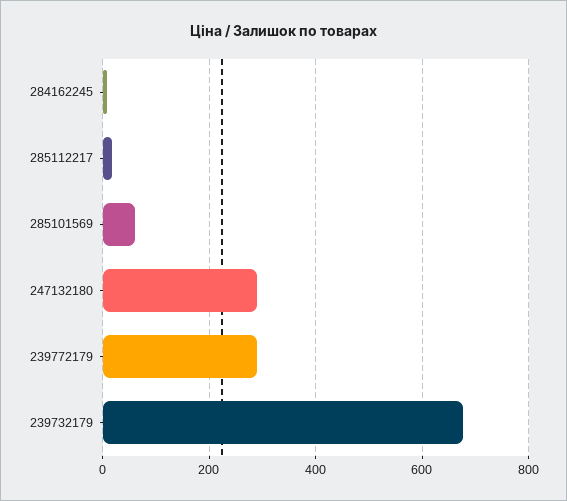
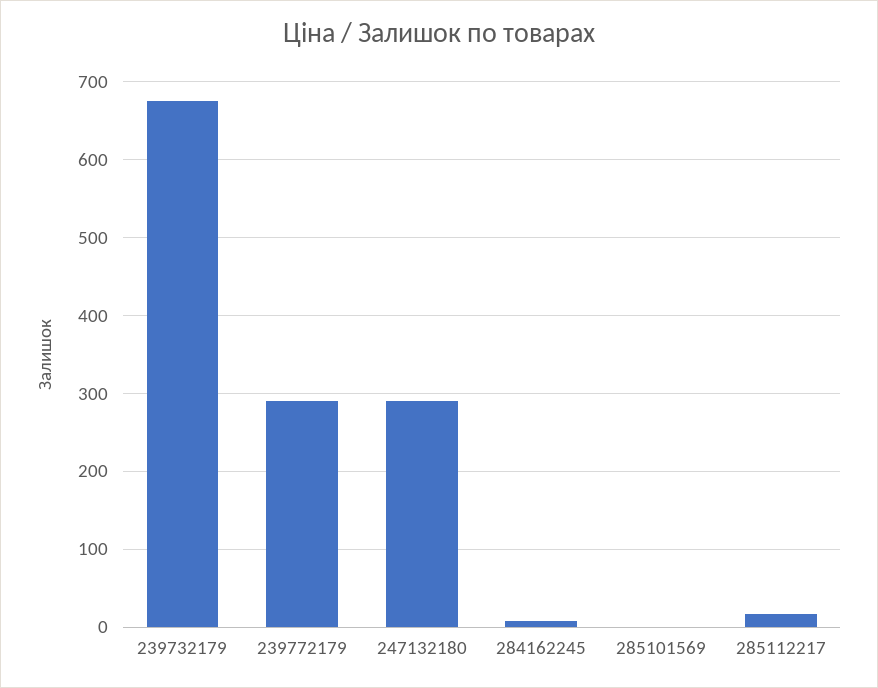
  {
    "284162245": 10,
    "285112217": 20,
-   "285101569": 60,
+   "285101569": 0,
    "247132180": 290,
    "239772179": 290,
    "239732179": 680
  }

